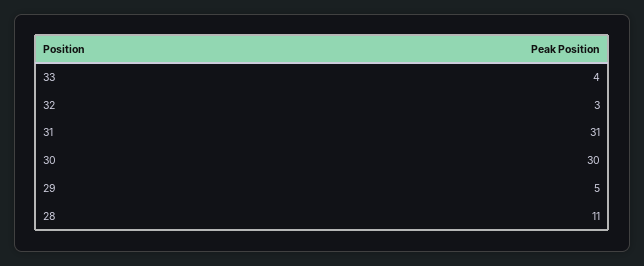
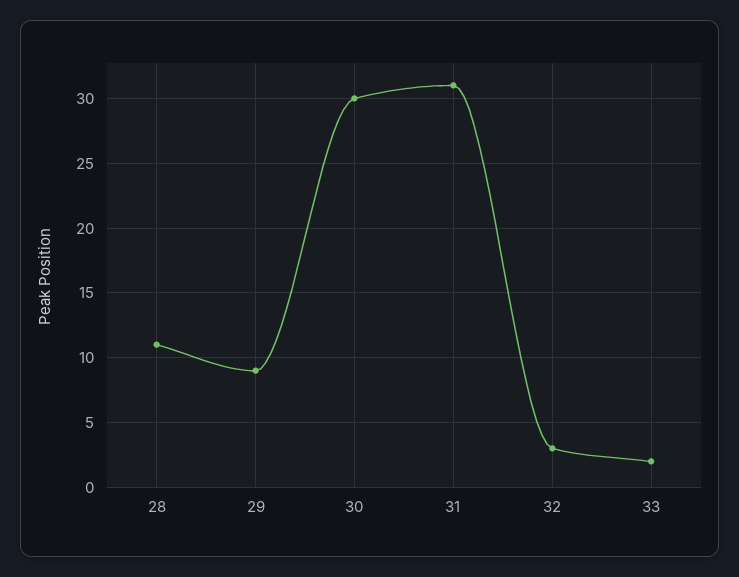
  {
-   "33": 4,
+   "33": 2,
    "32": 3,
    "31": 31,
    "30": 30,
-   "29": 5,
+   "29": 9,
    "28": 11
  }

